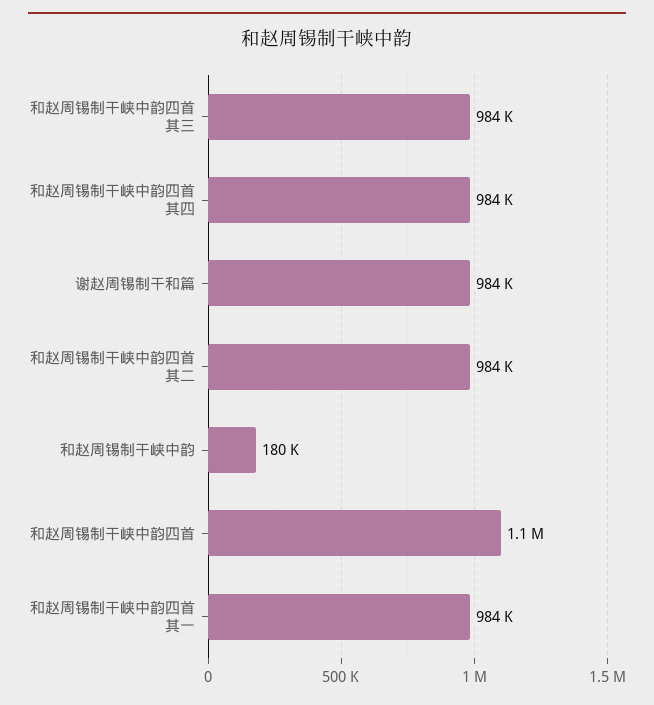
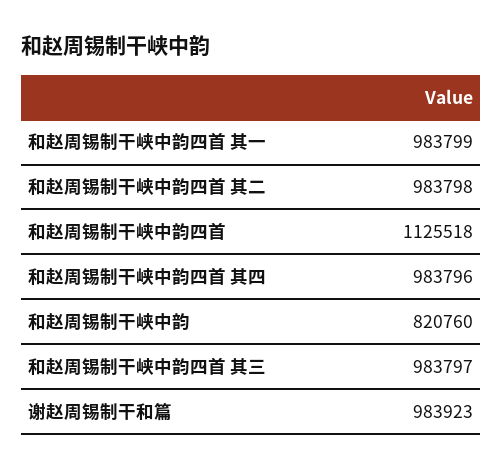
  {
    "和赵周锡制干峡中韵四首 其三": 983797,
    "和赵周锡制干峡中韵四首 其四": 983796,
    "谢赵周锡制干和篇": 983923,
    "和赵周锡制干峡中韵四首 其二": 983798,
-   "和赵周锡制干峡中韵": 180000,
+   "和赵周锡制干峡中韵": 820760,
    "和赵周锡制干峡中韵四首": 1125518,
    "和赵周锡制干峡中韵四首 其一": 983799
  }

